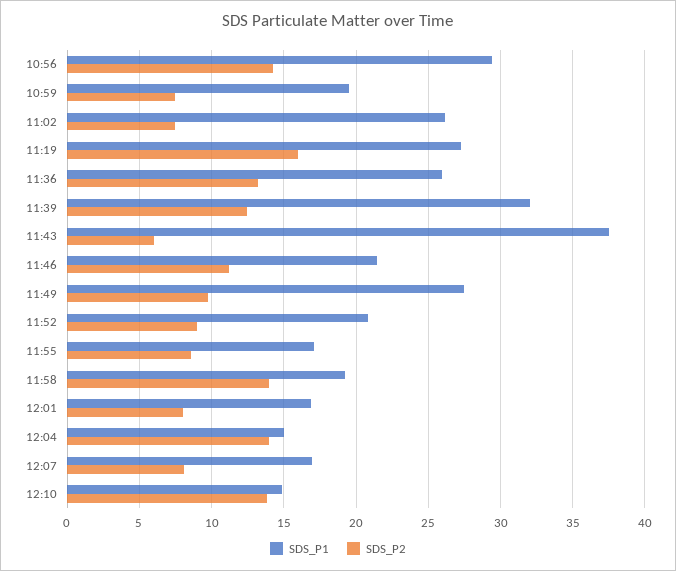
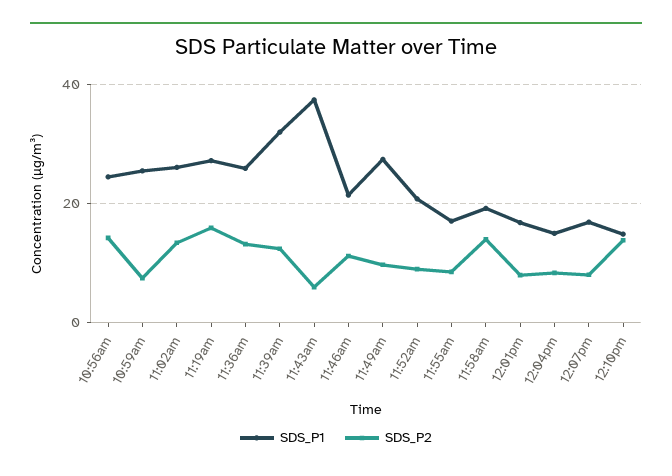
  {
    "SDS_P1": {
-     "10:56": 29.5,
+     "10:56": 24,
-     "10:59": 19.5,
+     "10:59": 26,
      "11:02": 26,
      "11:19": 27.5,
      "11:36": 26,
      "11:39": 32,
      "11:43": 37.5,
      "11:46": 21.5,
      "11:49": 27.5,
      "11:52": 21,
      "11:55": 17,
      "11:58": 19,
      "12:01": 17,
      "12:04": 15,
      "12:07": 17,
      "12:10": 15
    },
    "SDS_P2": {
      "10:56": 14.5,
      "10:59": 7.5,
-     "11:02": 7.5,
+     "11:02": 14,
      "11:19": 16,
      "11:36": 13,
      "11:39": 12.5,
      "11:43": 6,
      "11:46": 11,
      "11:49": 10,
      "11:52": 9,
      "11:55": 8.5,
      "11:58": 14,
      "12:01": 8,
-     "12:04": 14,
+     "12:04": 8,
      "12:07": 8,
      "12:10": 14
    }
  }

